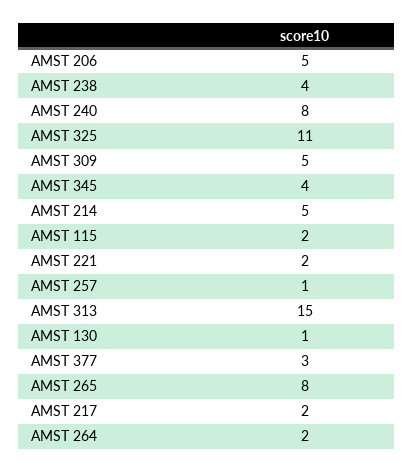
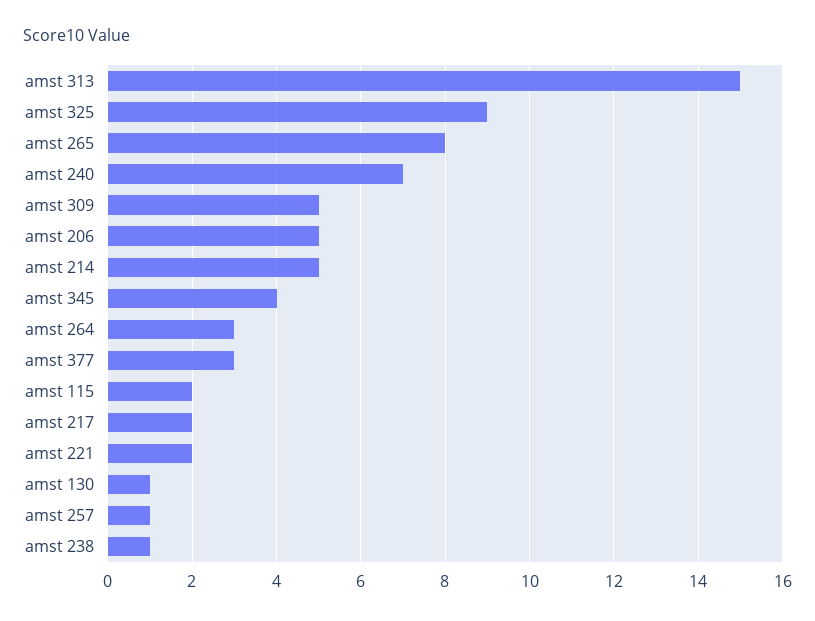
  {
    "AMST 206": 5,
-   "AMST 238": 4,
+   "AMST 238": 1,
-   "AMST 240": 8,
+   "AMST 240": 7,
-   "AMST 325": 11,
+   "AMST 325": 9,
    "AMST 309": 5,
    "AMST 345": 4,
    "AMST 214": 5,
    "AMST 115": 2,
    "AMST 221": 2,
    "AMST 257": 1,
    "AMST 313": 15,
    "AMST 130": 1,
    "AMST 377": 3,
    "AMST 265": 8,
    "AMST 217": 2,
-   "AMST 264": 2
+   "AMST 264": 3
  }

